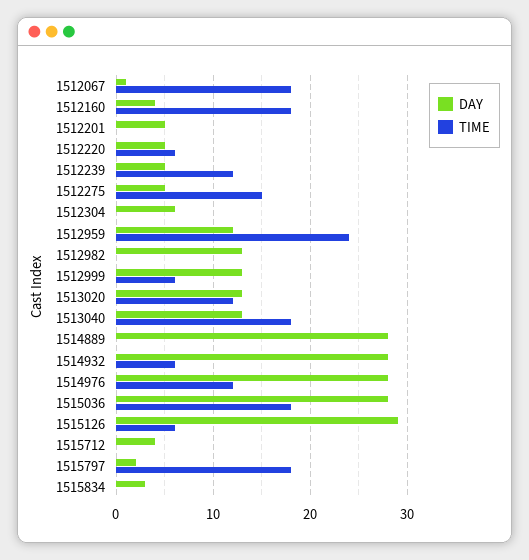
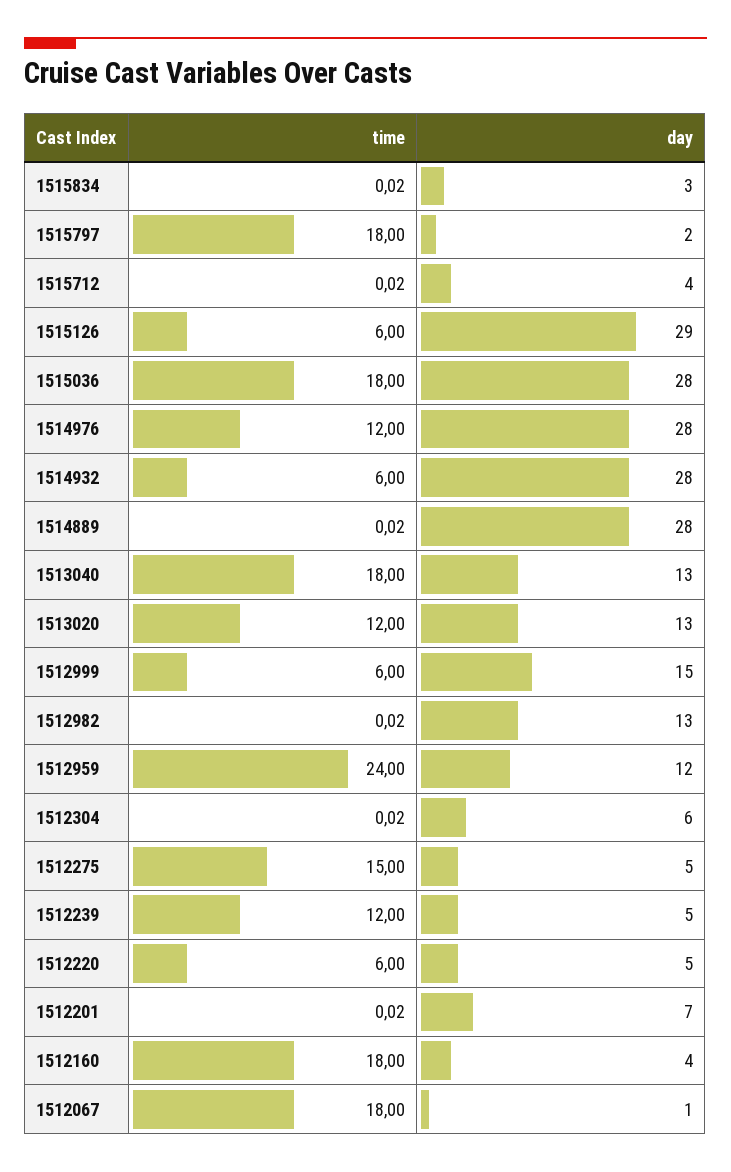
  {
    "DAY": {
      "1512067": 1,
      "1512160": 4,
-     "1512201": 5,
+     "1512201": 7,
      "1512220": 5,
      "1512239": 5,
      "1512275": 5,
      "1512304": 6,
      "1512959": 12,
      "1512982": 13,
-     "1512999": 13,
+     "1512999": 15,
      "1513020": 13,
      "1513040": 13,
      "1514889": 28,
      "1514932": 28,
      "1514976": 28,
      "1515036": 28,
      "1515126": 29,
      "1515712": 4,
      "1515797": 2,
      "1515834": 3
    },
    "TIME": {
      "1512067": 18,
      "1512160": 18,
      "1512201": 0.02,
      "1512220": 6,
      "1512239": 12,
      "1512275": 15,
      "1512304": 0.02,
      "1512959": 24,
      "1512982": 0.02,
      "1512999": 6,
      "1513020": 12,
      "1513040": 18,
      "1514889": 0.02,
      "1514932": 6,
      "1514976": 12,
      "1515036": 18,
      "1515126": 6,
      "1515712": 0.02,
      "1515797": 18,
      "1515834": 0.02
    }
  }

